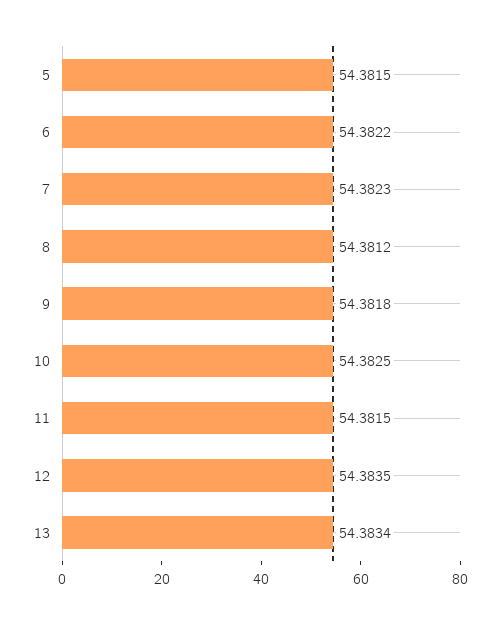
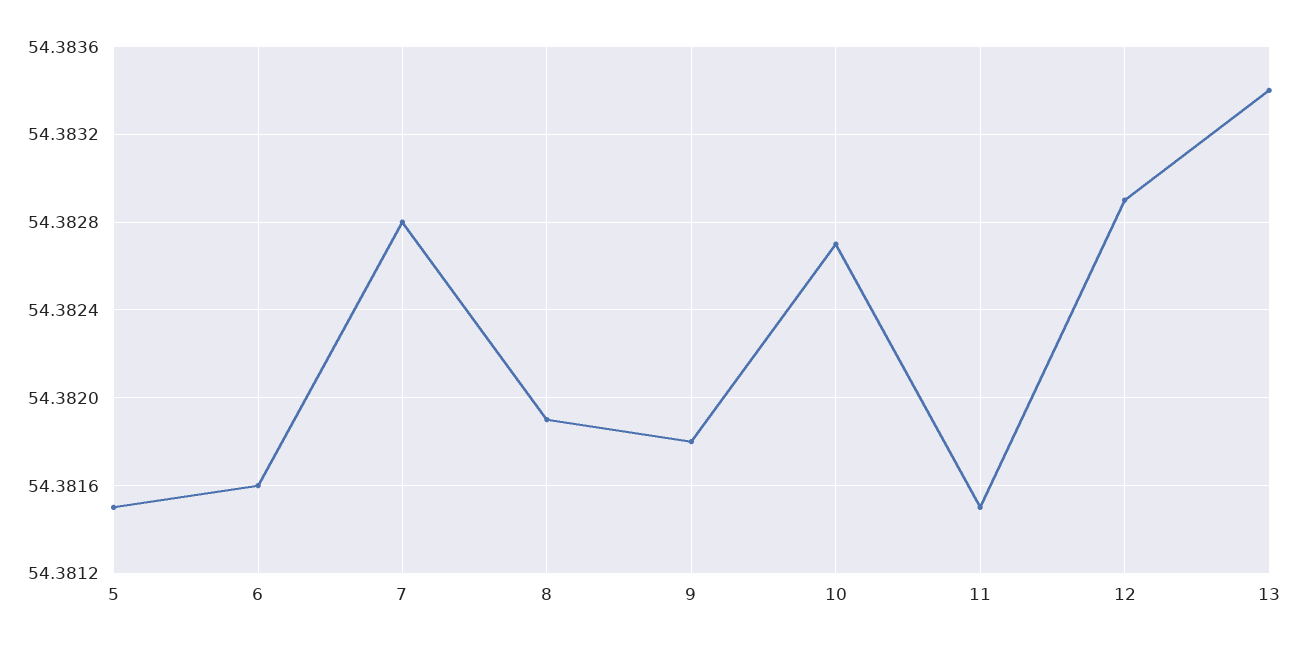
  {
    "5": 54.3815,
-   "6": 54.3822,
+   "6": 54.3816,
-   "7": 54.3823,
+   "7": 54.3828,
-   "8": 54.3812,
+   "8": 54.3819,
    "9": 54.3818,
-   "10": 54.3825,
+   "10": 54.3827,
    "11": 54.3815,
-   "12": 54.3835,
+   "12": 54.3829,
    "13": 54.3834
  }

